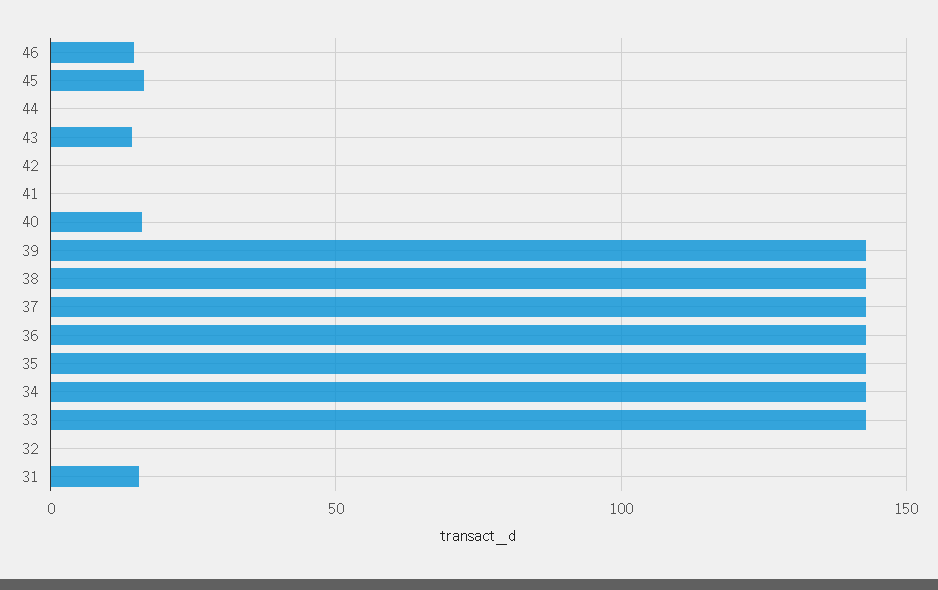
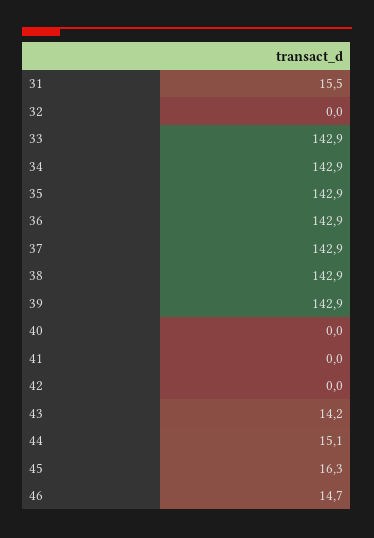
  {
    "46": 14.7,
    "45": 16.3,
-   "44": 0,
+   "44": 15.1,
    "43": 14.2,
    "42": 0,
    "41": 0,
-   "40": 15,
+   "40": 0,
    "39": 142.9,
    "38": 142.9,
    "37": 142.9,
    "36": 142.9,
    "35": 142.9,
    "34": 142.9,
    "33": 142.9,
    "32": 0,
    "31": 15.5
  }

